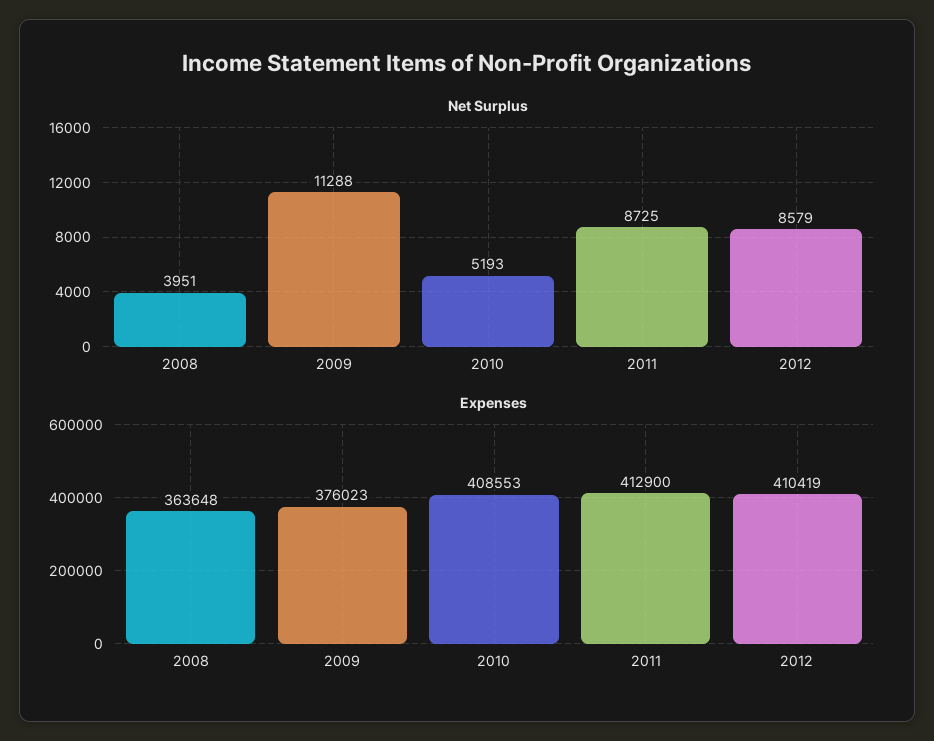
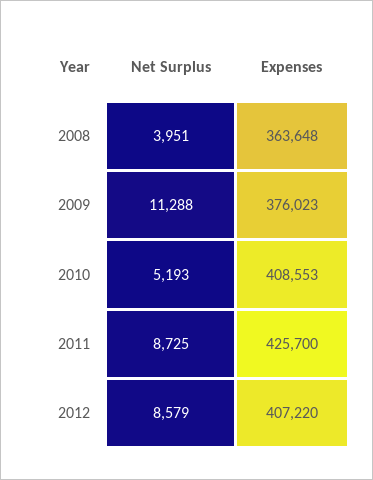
  {
    "Net Surplus": {
      "2008": 3951,
      "2009": 11288,
      "2010": 5193,
      "2011": 8725,
      "2012": 8579
    },
    "Expenses": {
      "2008": 363648,
      "2009": 376023,
      "2010": 408553,
-     "2011": 412900,
+     "2011": 425700,
-     "2012": 410419
+     "2012": 407220
    }
  }

